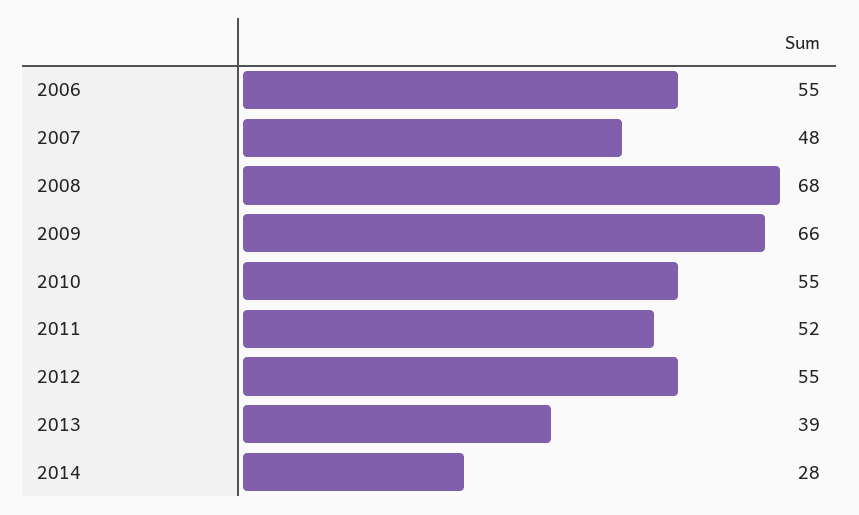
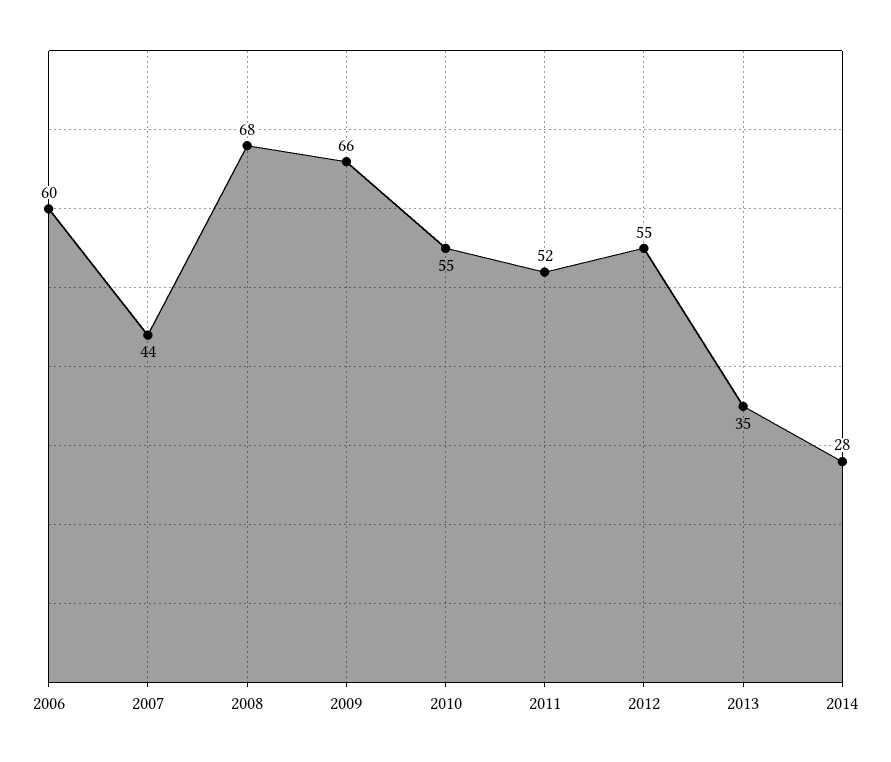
  {
-   "2006": 55,
+   "2006": 60,
-   "2007": 48,
+   "2007": 44,
    "2008": 68,
    "2009": 66,
    "2010": 55,
    "2011": 52,
    "2012": 55,
-   "2013": 39,
+   "2013": 35,
    "2014": 28
  }

